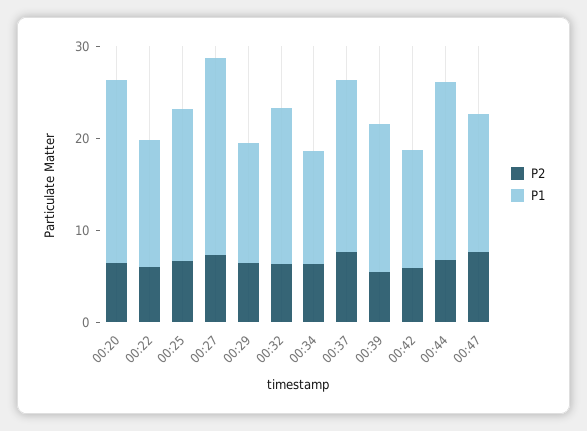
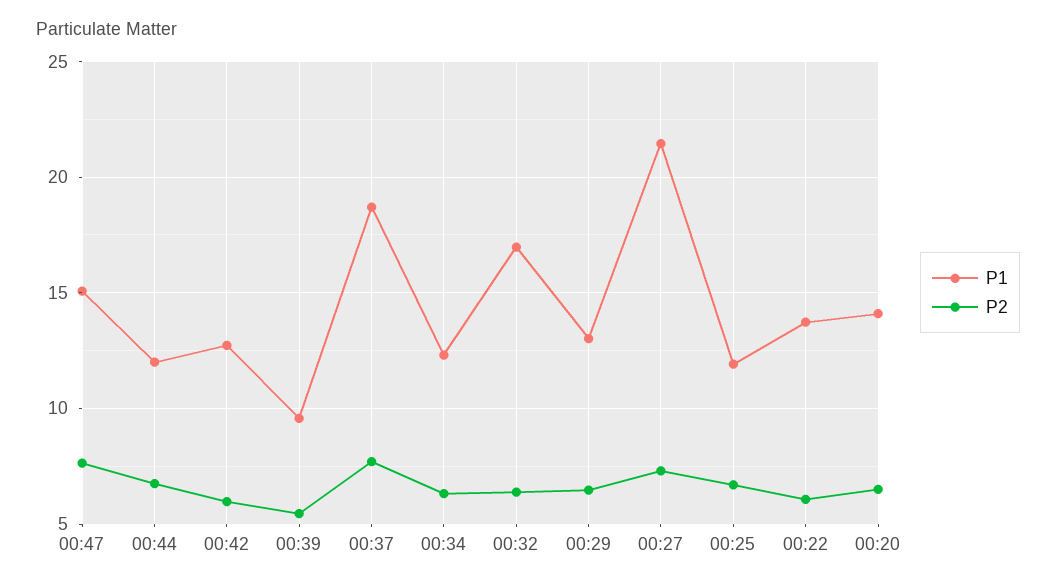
  {
    "P2": {
      "00:20": 6.5,
      "00:22": 6,
      "00:25": 6.5,
      "00:27": 7.5,
      "00:29": 6.5,
      "00:32": 6.5,
      "00:34": 6.5,
      "00:37": 7.5,
      "00:39": 5.5,
      "00:42": 6,
      "00:44": 7,
      "00:47": 7.5
    },
    "P1": {
-     "00:20": 20,
+     "00:20": 14,
      "00:22": 13.5,
-     "00:25": 16,
+     "00:25": 12,
      "00:27": 21.5,
      "00:29": 13,
      "00:32": 17,
      "00:34": 12.5,
      "00:37": 18.5,
-     "00:39": 16,
+     "00:39": 9.5,
      "00:42": 12.5,
-     "00:44": 20,
+     "00:44": 12,
      "00:47": 15
    }
  }

